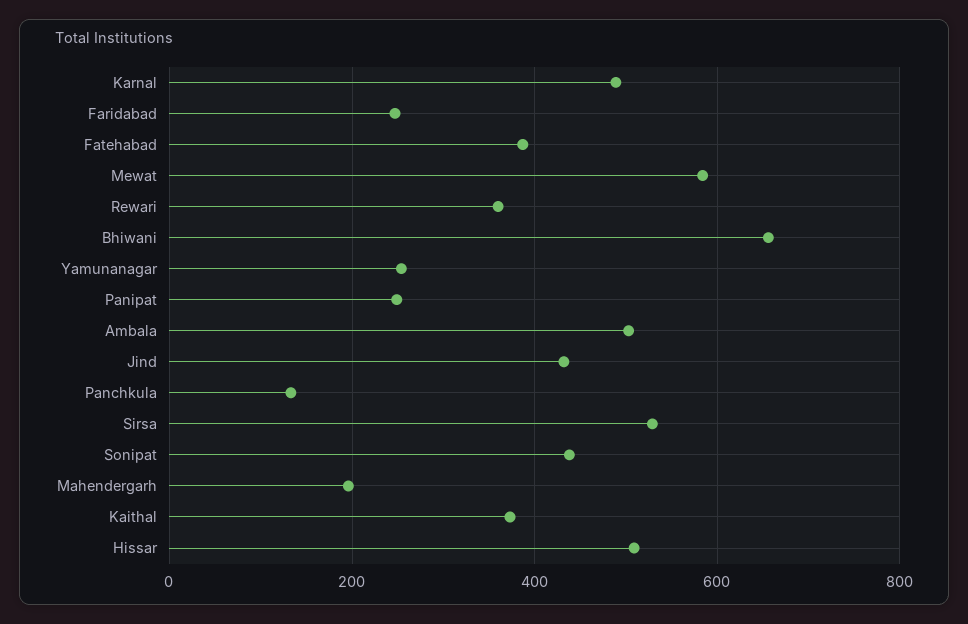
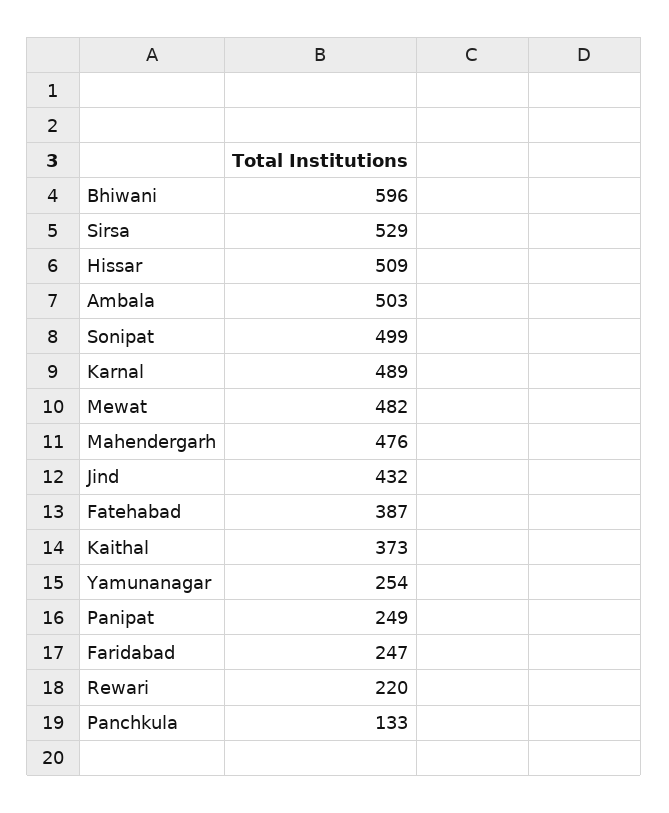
  {
    "Karnal": 489,
    "Faridabad": 247,
    "Fatehabad": 387,
-   "Mewat": 580,
+   "Mewat": 482,
-   "Rewari": 360,
+   "Rewari": 220,
-   "Bhiwani": 660,
+   "Bhiwani": 596,
    "Yamunanagar": 254,
    "Panipat": 249,
    "Ambala": 503,
    "Jind": 432,
    "Panchkula": 133,
    "Sirsa": 529,
-   "Sonipat": 440,
+   "Sonipat": 499,
-   "Mahendergarh": 200,
+   "Mahendergarh": 476,
    "Kaithal": 373,
    "Hissar": 509
  }

